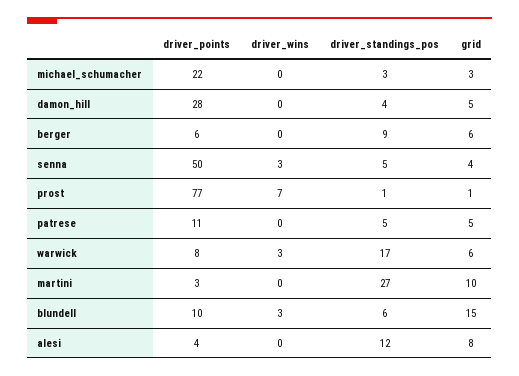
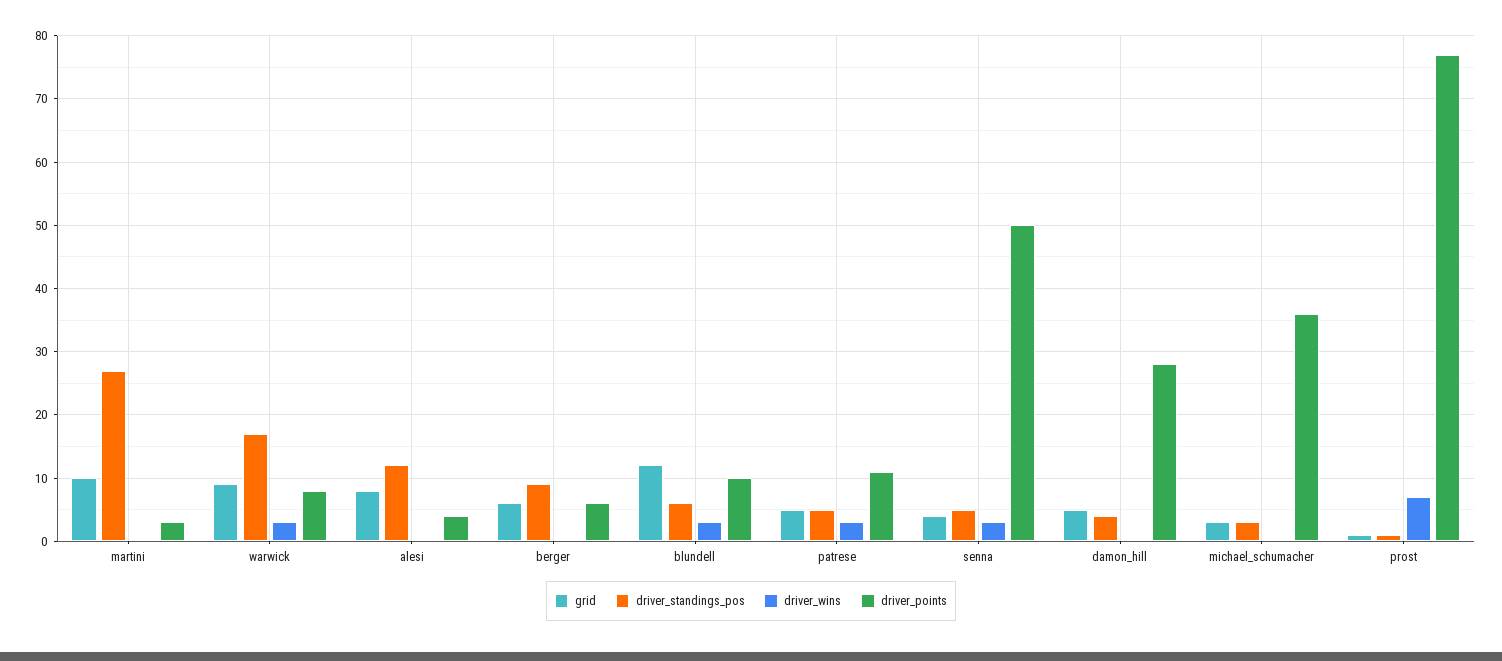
  {
    "driver_points": {
-     "michael_schumacher": 22,
+     "michael_schumacher": 36,
      "damon_hill": 28,
      "berger": 6,
      "senna": 50,
      "prost": 77,
      "patrese": 11,
      "warwick": 8,
      "martini": 3,
      "blundell": 10,
      "alesi": 4
    },
    "driver_wins": {
      "michael_schumacher": 0,
      "damon_hill": 0,
      "berger": 0,
      "senna": 3,
      "prost": 7,
-     "patrese": 0,
+     "patrese": 3,
      "warwick": 3,
      "martini": 0,
      "blundell": 3,
      "alesi": 0
    },
    "driver_standings_pos": {
      "michael_schumacher": 3,
      "damon_hill": 4,
      "berger": 9,
      "senna": 5,
      "prost": 1,
      "patrese": 5,
      "warwick": 17,
      "martini": 27,
      "blundell": 6,
      "alesi": 12
    },
    "grid": {
      "michael_schumacher": 3,
      "damon_hill": 5,
      "berger": 6,
      "senna": 4,
      "prost": 1,
      "patrese": 5,
-     "warwick": 6,
+     "warwick": 9,
      "martini": 10,
-     "blundell": 15,
+     "blundell": 12,
      "alesi": 8
    }
  }

